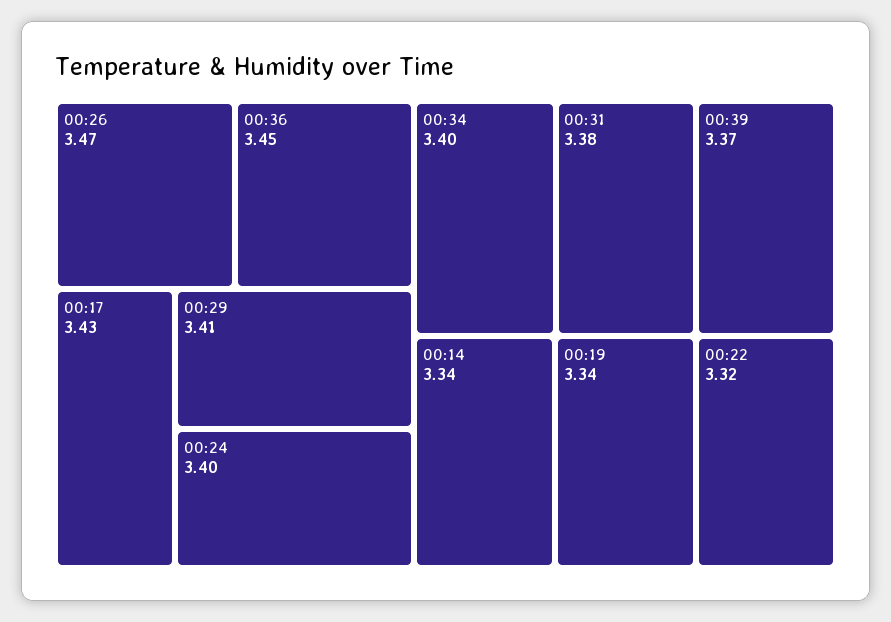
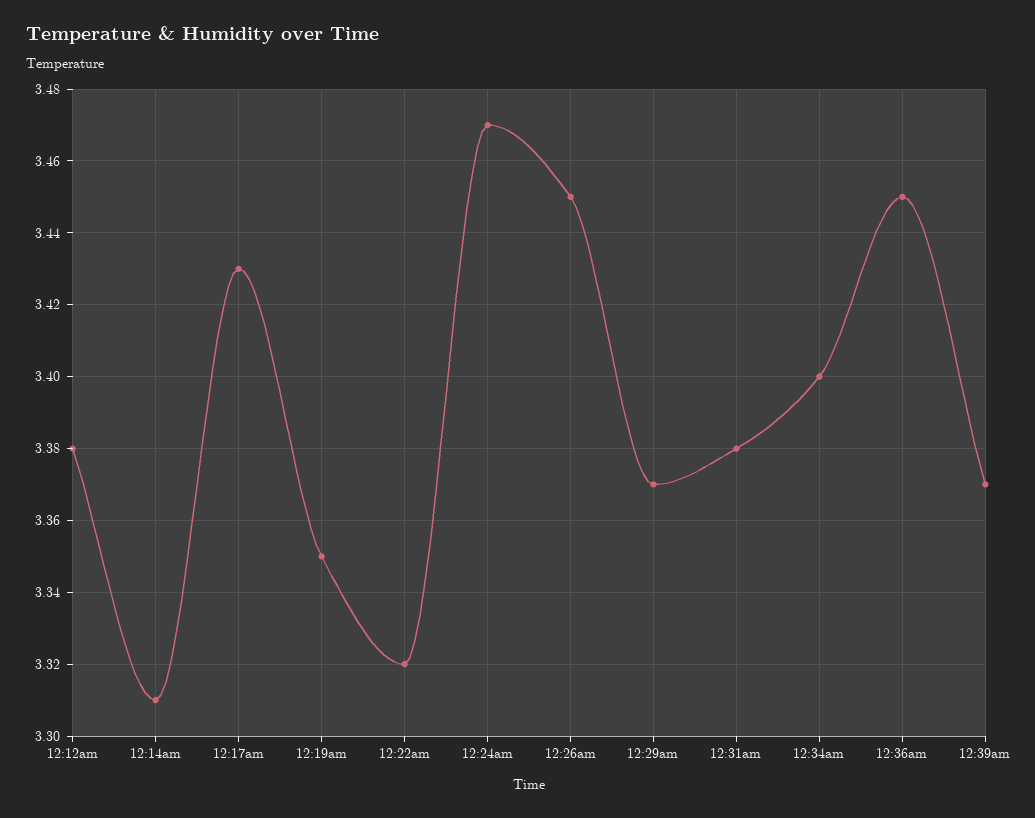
  {
-   "00:26": 3.47,
+   "00:26": 3.45,
    "00:36": 3.45,
    "00:17": 3.43,
-   "00:29": 3.41,
+   "00:29": 3.37,
-   "00:24": 3.4,
+   "00:24": 3.47,
    "00:34": 3.4,
    "00:31": 3.38,
    "00:39": 3.37,
-   "00:14": 3.34,
+   "00:14": 3.31,
-   "00:19": 3.34,
+   "00:19": 3.35,
-   "00:22": 3.32
+   "00:22": 3.32,
+   "12:12am": 3.38
  }

